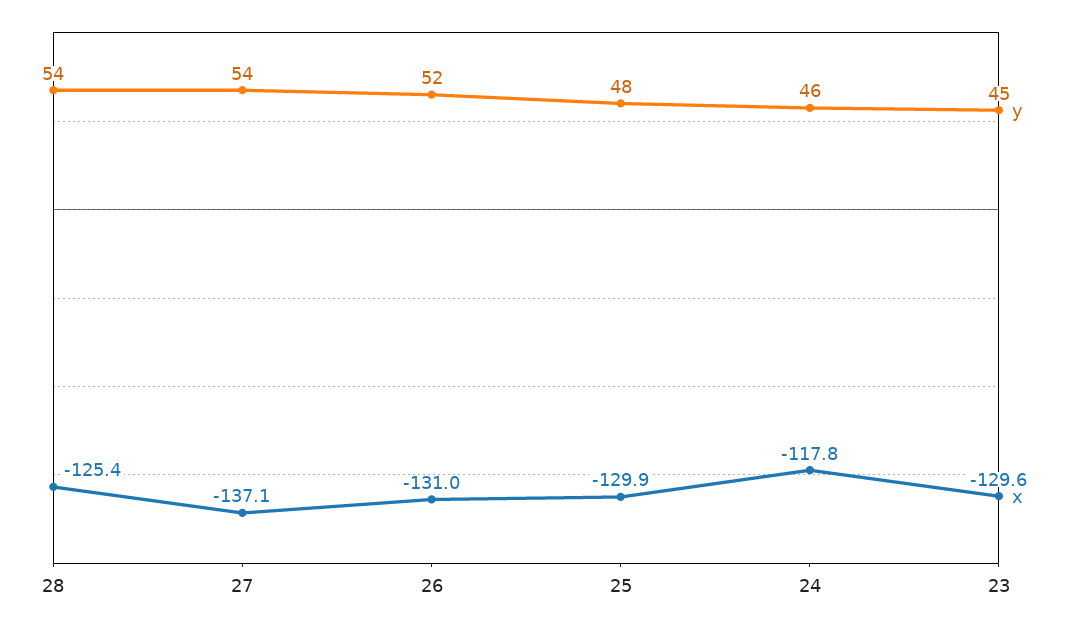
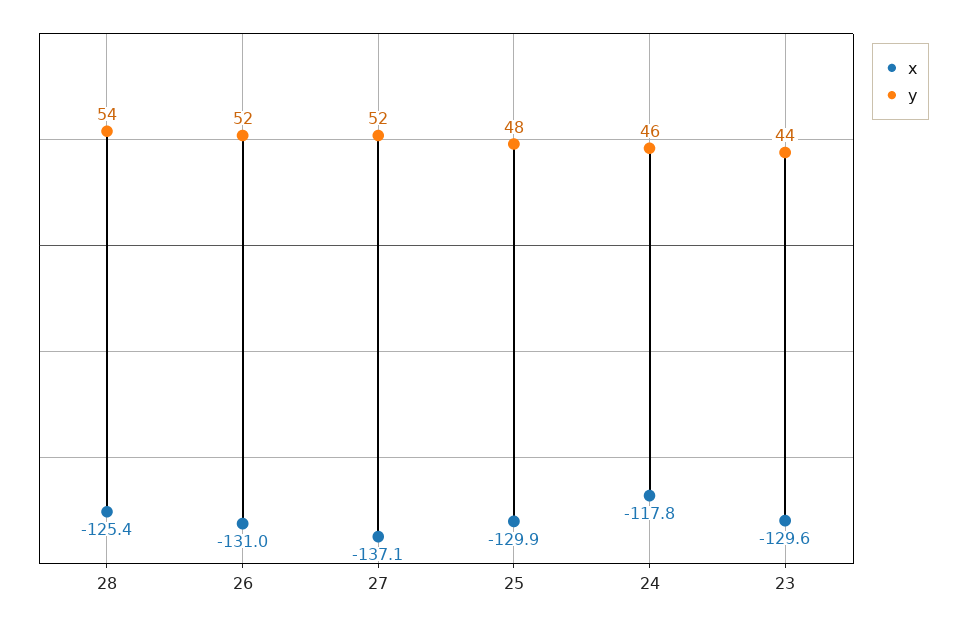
  {
    "y": {
      "28": 54,
-     "27": 54,
+     "27": 52,
      "26": 52,
      "25": 48,
      "24": 46,
-     "23": 45
+     "23": 44
    },
    "x": {
      "28": -125.4,
      "27": -137.1,
      "26": -131,
      "25": -129.9,
      "24": -117.8,
      "23": -129.6
    }
  }

